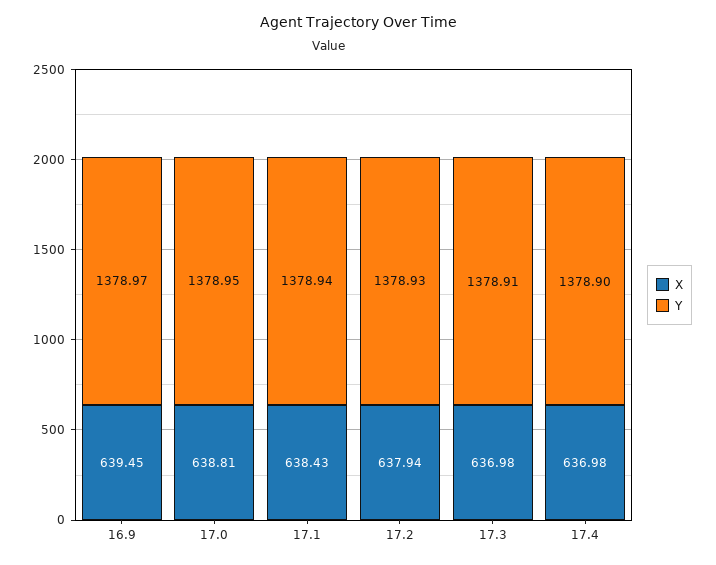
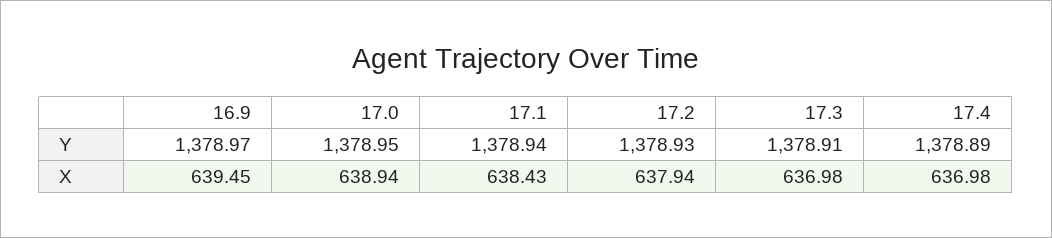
  {
    "X": {
      "16.9": 639.45,
-     "17.0": 638.81,
+     "17.0": 638.94,
      "17.1": 638.43,
      "17.2": 637.94,
      "17.3": 636.98,
      "17.4": 636.98
    },
    "Y": {
      "16.9": 1378.97,
      "17.0": 1378.95,
      "17.1": 1378.94,
      "17.2": 1378.93,
      "17.3": 1378.91,
-     "17.4": 1378.9
+     "17.4": 1378.89
    }
  }

